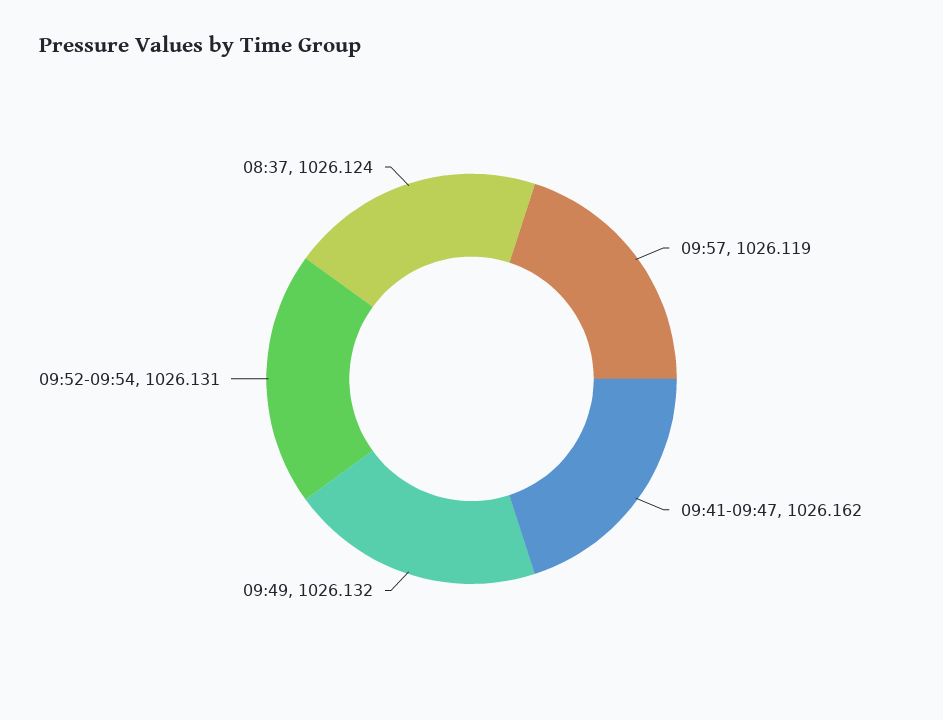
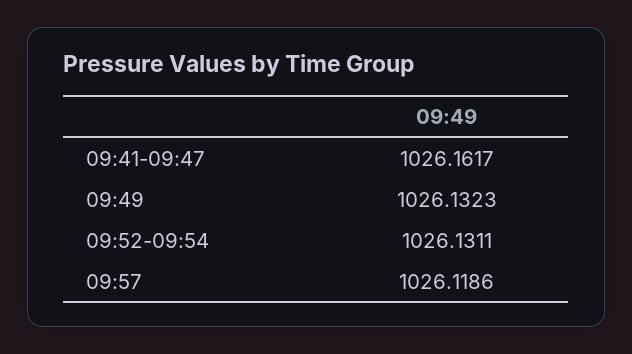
  {
    "09:57": 1026.1186,
    "09:41-09:47": 1026.1617,
    "09:49": 1026.1323,
-   "09:52-09:54": 1026.1311,
+   "09:52-09:54": 1026.1311
-   "08:37": 1026.124
  }

